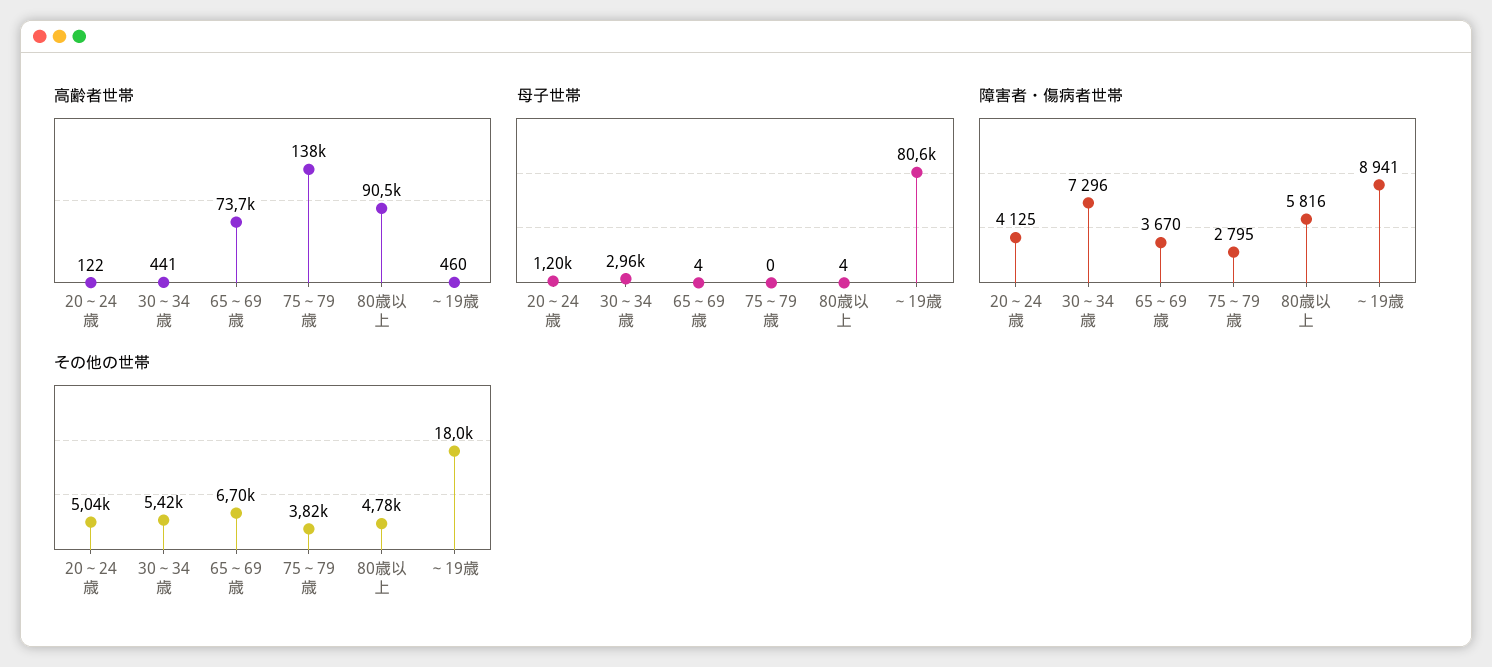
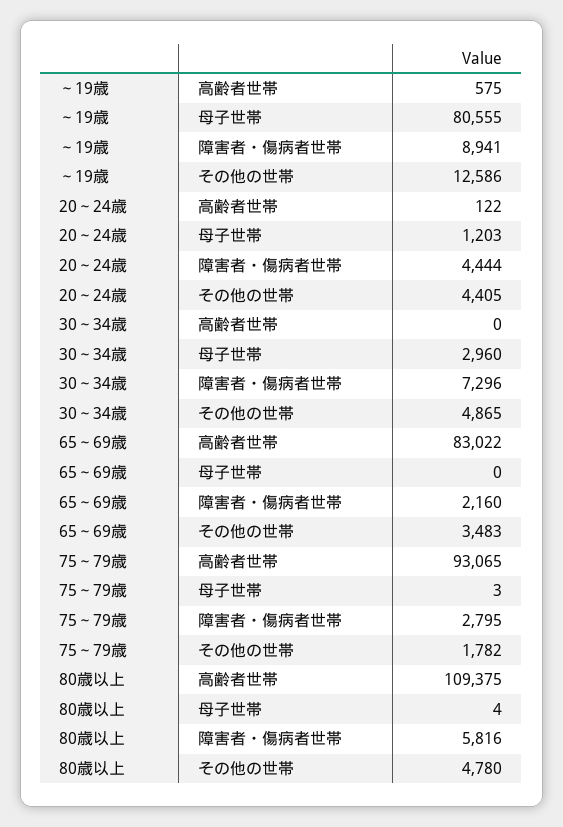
  {
    "高齢者世帯": {
      "20～24歳": 122,
-     "30～34歳": 441,
+     "30～34歳": 0,
-     "65～69歳": 73700,
+     "65～69歳": 83022,
-     "75～79歳": 138000,
+     "75～79歳": 93065,
-     "80歳以上": 90500,
+     "80歳以上": 109375,
-     "～19歳": 460
+     "～19歳": 575
    },
    "母子世帯": {
      "20～24歳": 1203,
      "30～34歳": 2960,
-     "65～69歳": 4,
+     "65～69歳": 0,
-     "75～79歳": 0,
+     "75～79歳": 3,
      "80歳以上": 4,
      "～19歳": 80555
    },
    "障害者・傷病者世帯": {
-     "20～24歳": 4125,
+     "20～24歳": 4444,
      "30～34歳": 7296,
-     "65～69歳": 3670,
+     "65～69歳": 2160,
      "75～79歳": 2795,
      "80歳以上": 5816,
      "～19歳": 8941
    },
    "その他の世帯": {
-     "20～24歳": 5040,
+     "20～24歳": 4405,
-     "30～34歳": 5420,
+     "30～34歳": 4865,
-     "65～69歳": 6700,
+     "65～69歳": 3483,
-     "75～79歳": 3820,
+     "75～79歳": 1782,
      "80歳以上": 4780,
-     "～19歳": 18000
+     "～19歳": 12586
    }
  }

